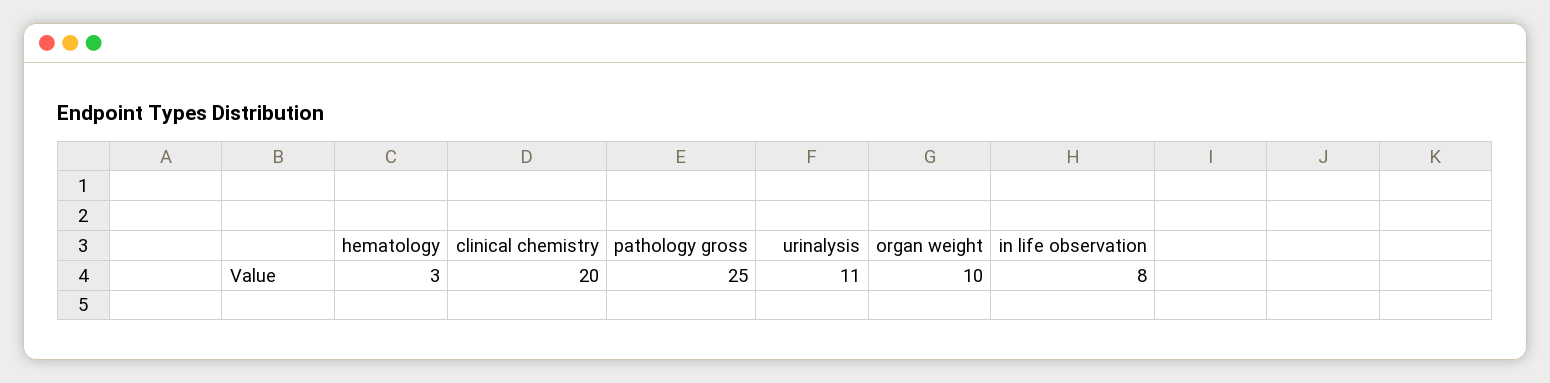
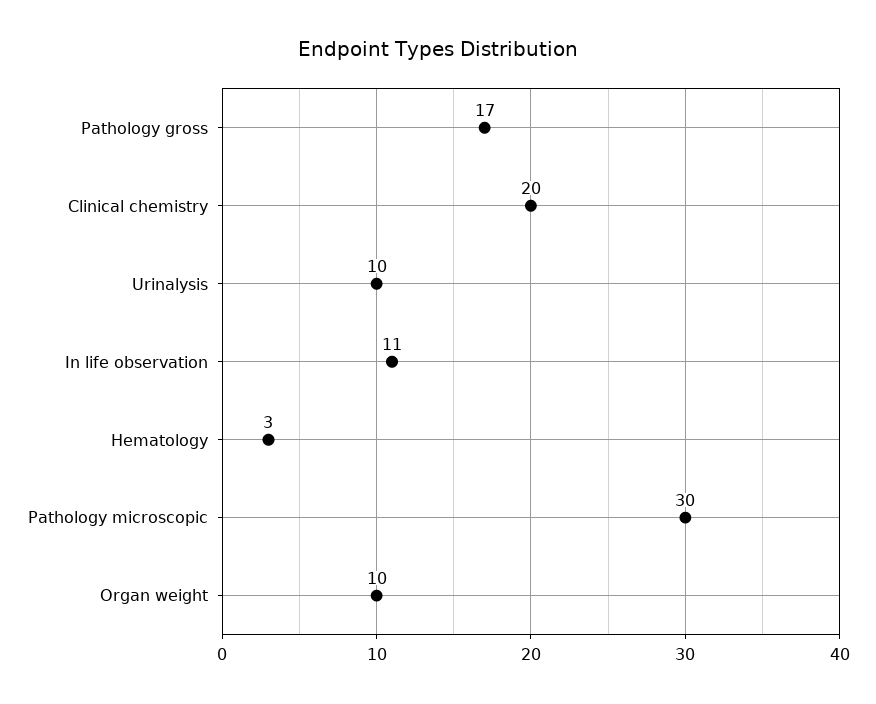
  {
    "hematology": 3,
    "clinical chemistry": 20,
-   "pathology gross": 25,
+   "pathology gross": 17,
-   "urinalysis": 11,
+   "urinalysis": 10,
    "organ weight": 10,
-   "in life observation": 8
+   "in life observation": 11,
+   "Pathology microscopic": 30
  }

